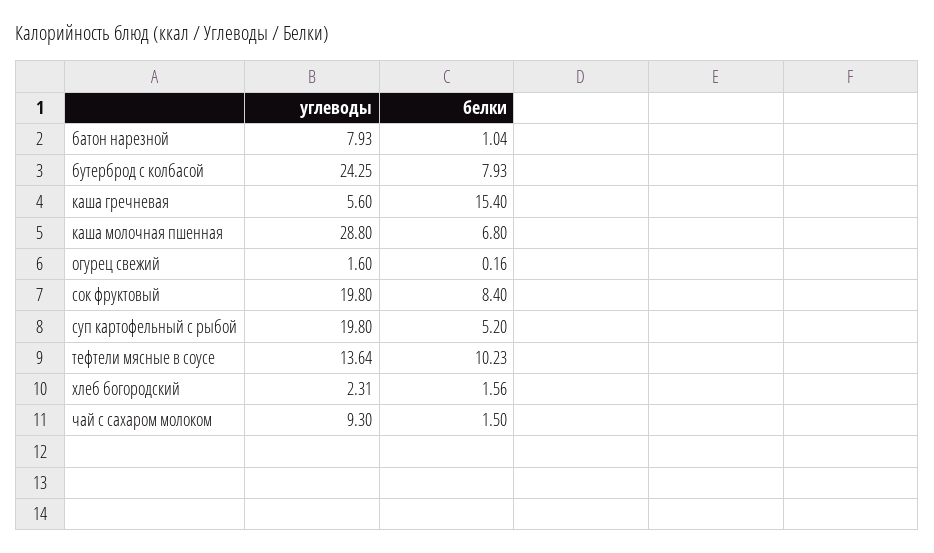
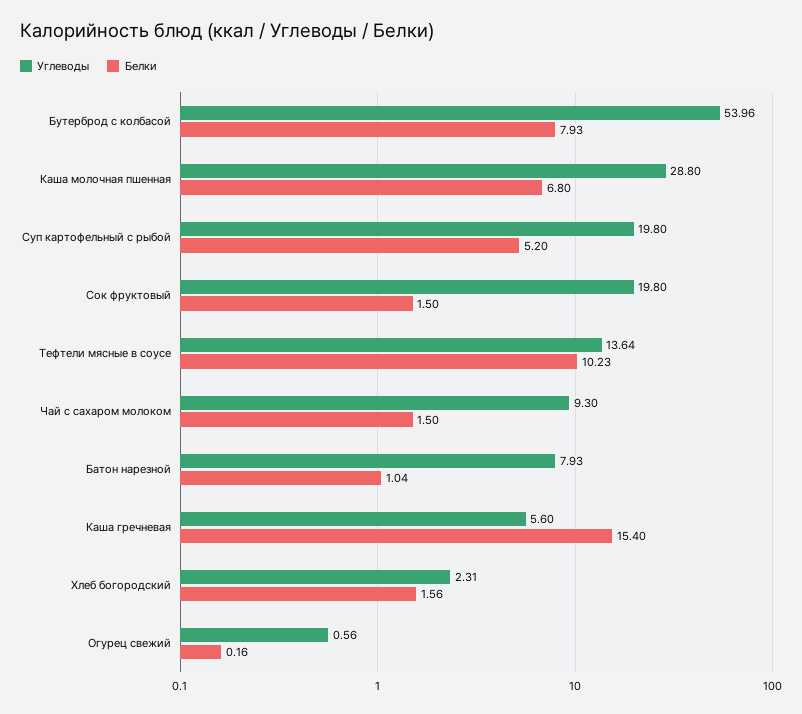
  {
    "углеводы": {
      "батон нарезной": 7.93,
-     "бутерброд с колбасой": 24.25,
+     "бутерброд с колбасой": 53.96,
      "каша гречневая": 5.6,
      "каша молочная пшенная": 28.8,
-     "огурец свежий": 1.6,
+     "огурец свежий": 0.56,
      "сок фруктовый": 19.8,
      "суп картофельный с рыбой": 19.8,
      "тефтели мясные в соусе": 13.64,
      "хлеб богородский": 2.31,
      "чай с сахаром молоком": 9.3
    },
    "белки": {
      "батон нарезной": 1.04,
      "бутерброд с колбасой": 7.93,
      "каша гречневая": 15.4,
      "каша молочная пшенная": 6.8,
      "огурец свежий": 0.16,
-     "сок фруктовый": 8.4,
+     "сок фруктовый": 1.5,
      "суп картофельный с рыбой": 5.2,
      "тефтели мясные в соусе": 10.23,
      "хлеб богородский": 1.56,
      "чай с сахаром молоком": 1.5
    }
  }

